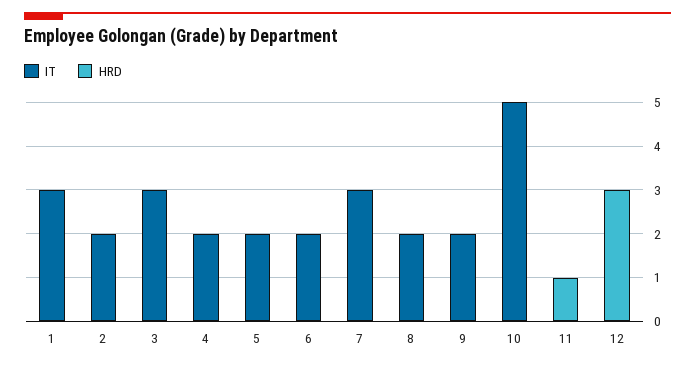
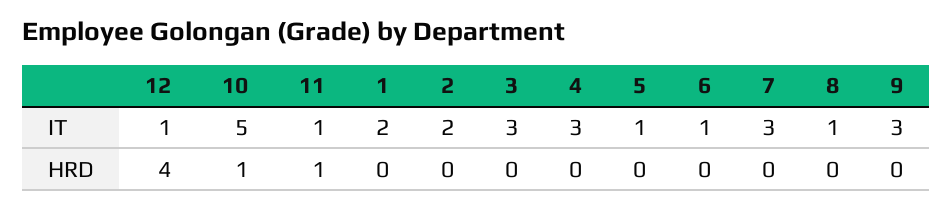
  {
    "IT": {
-     "1": 3,
+     "1": 2,
      "2": 2,
      "3": 3,
-     "4": 2,
+     "4": 3,
-     "5": 2,
+     "5": 1,
-     "6": 2,
+     "6": 1,
      "7": 3,
-     "8": 2,
+     "8": 1,
-     "9": 2,
+     "9": 3,
      "10": 5,
-     "11": 0,
+     "11": 1,
-     "12": 0
+     "12": 1
    },
    "HRD": {
      "1": 0,
      "2": 0,
      "3": 0,
      "4": 0,
      "5": 0,
      "6": 0,
      "7": 0,
      "8": 0,
      "9": 0,
-     "10": 0,
+     "10": 1,
      "11": 1,
-     "12": 3
+     "12": 4
    }
  }

